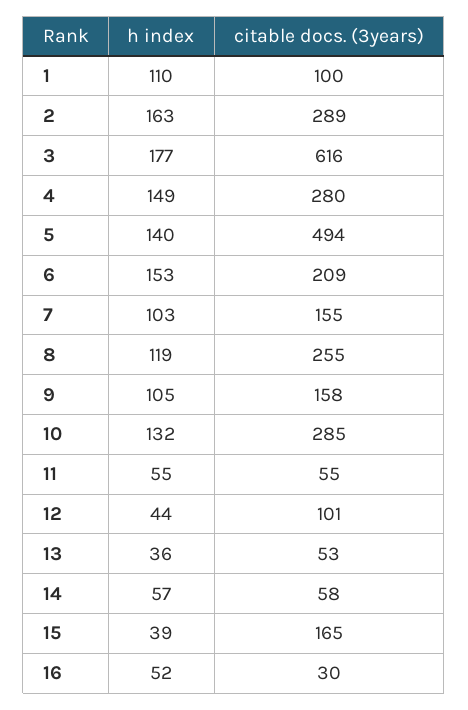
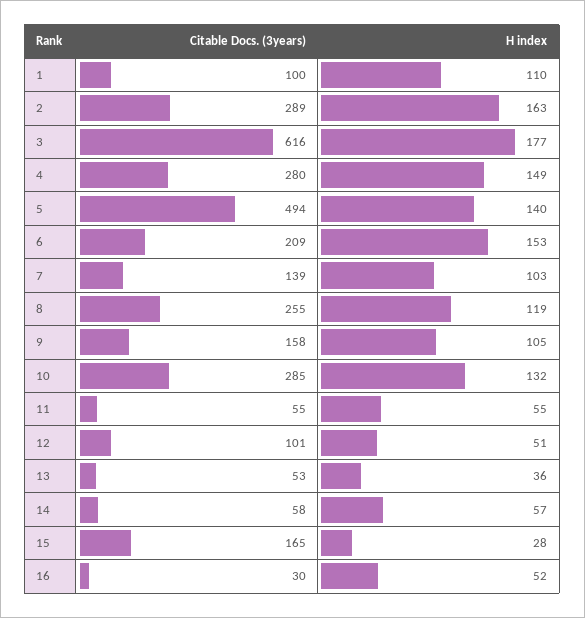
  {
    "h index": {
      "1": 110,
      "2": 163,
      "3": 177,
      "4": 149,
      "5": 140,
      "6": 153,
      "7": 103,
      "8": 119,
      "9": 105,
      "10": 132,
      "11": 55,
-     "12": 44,
+     "12": 51,
      "13": 36,
      "14": 57,
-     "15": 39,
+     "15": 28,
      "16": 52
    },
    "citable docs. (3years)": {
      "1": 100,
      "2": 289,
      "3": 616,
      "4": 280,
      "5": 494,
      "6": 209,
-     "7": 155,
+     "7": 139,
      "8": 255,
      "9": 158,
      "10": 285,
      "11": 55,
      "12": 101,
      "13": 53,
      "14": 58,
      "15": 165,
      "16": 30
    }
  }

